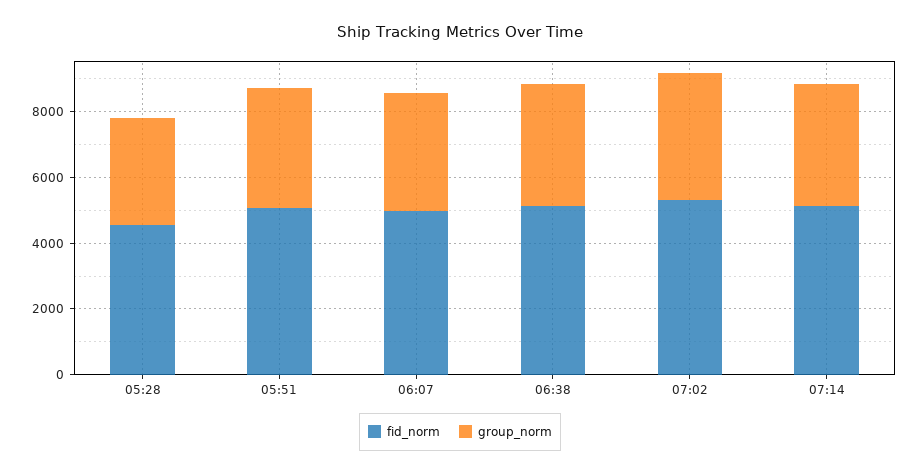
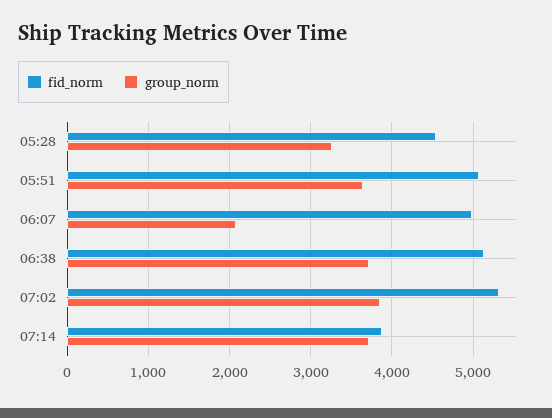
  {
    "fid_norm": {
      "05:28": 4500,
      "05:51": 5100,
      "06:07": 5000,
      "06:38": 5100,
      "07:02": 5300,
-     "07:14": 5000
+     "07:14": 3900
    },
    "group_norm": {
      "05:28": 3300,
      "05:51": 3600,
-     "06:07": 3500,
+     "06:07": 2100,
      "06:38": 3700,
      "07:02": 3800,
      "07:14": 3700
    }
  }

